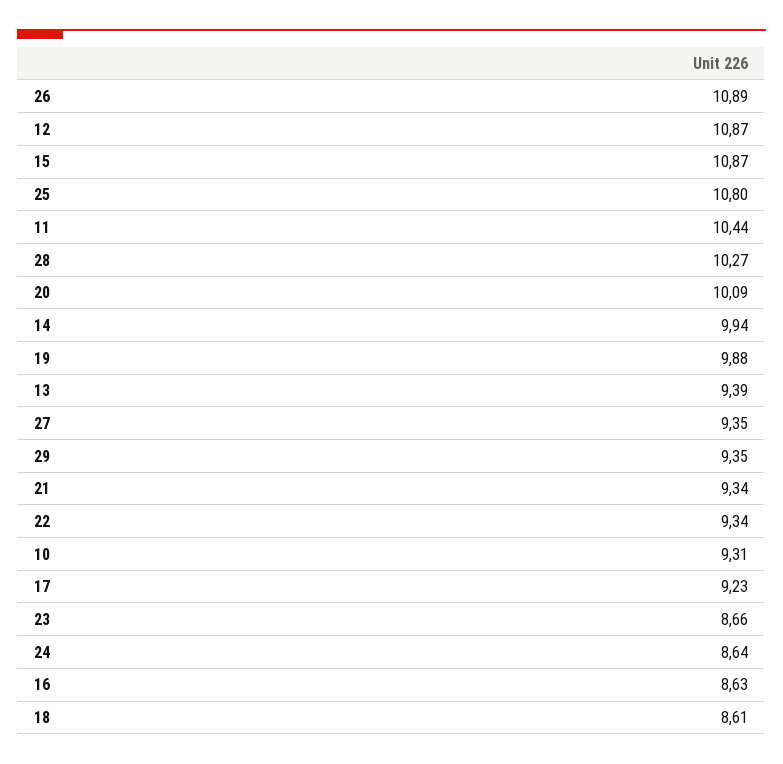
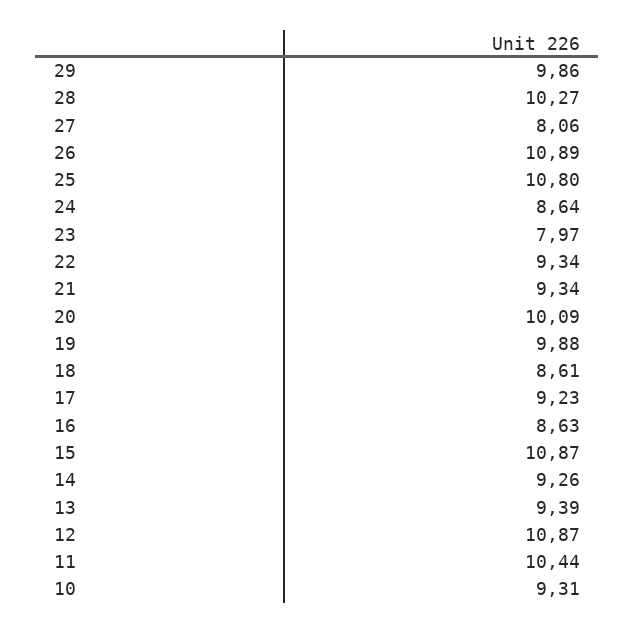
  {
    "26": 10.89,
    "12": 10.87,
    "15": 10.87,
    "25": 10.8,
    "11": 10.44,
    "28": 10.27,
    "20": 10.09,
-   "14": 9.94,
+   "14": 9.26,
    "19": 9.88,
    "13": 9.39,
-   "27": 9.35,
+   "27": 8.06,
-   "29": 9.35,
+   "29": 9.86,
    "21": 9.34,
    "22": 9.34,
    "10": 9.31,
    "17": 9.23,
-   "23": 8.66,
+   "23": 7.97,
    "24": 8.64,
    "16": 8.63,
    "18": 8.61
  }

